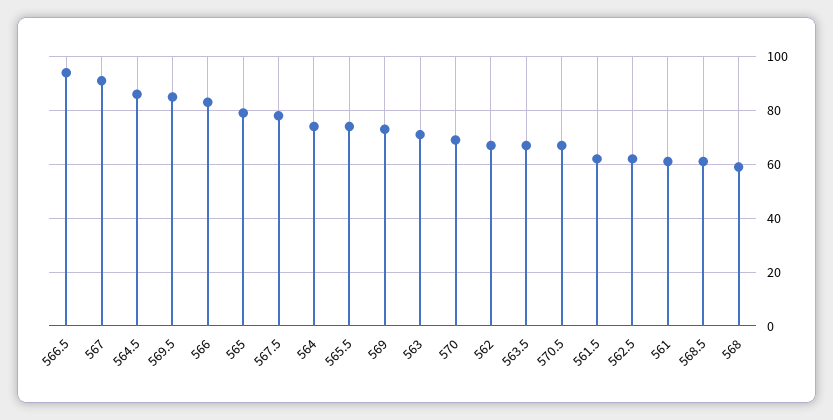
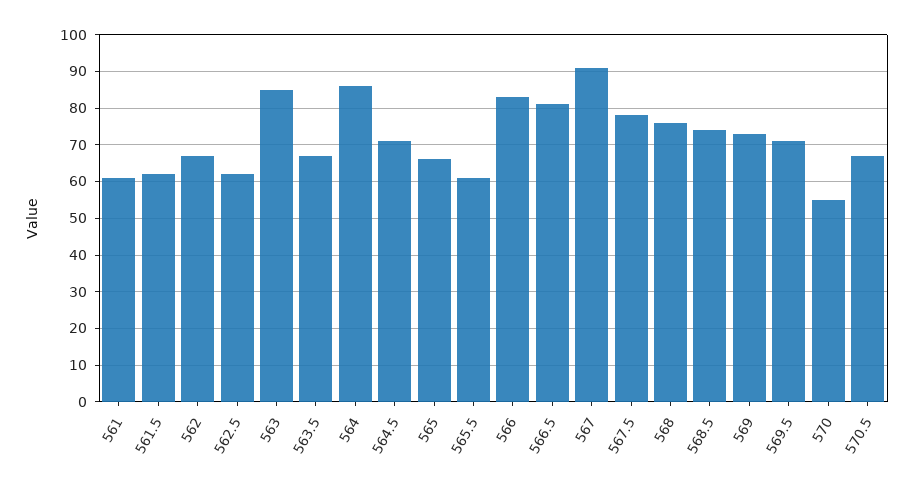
  {
-   "566.5": 95,
+   "566.5": 80,
    "567": 90,
-   "564.5": 85,
+   "564.5": 70,
-   "569.5": 85,
+   "569.5": 70,
    "566": 85,
-   "565": 80,
+   "565": 65,
    "567.5": 80,
-   "564": 75,
+   "564": 85,
-   "565.5": 75,
+   "565.5": 60,
    "569": 75,
-   "563": 70,
+   "563": 85,
-   "570": 70,
+   "570": 55,
    "562": 65,
    "563.5": 65,
    "570.5": 65,
    "561.5": 60,
    "562.5": 60,
    "561": 60,
-   "568.5": 60,
+   "568.5": 75,
-   "568": 60
+   "568": 75
  }

